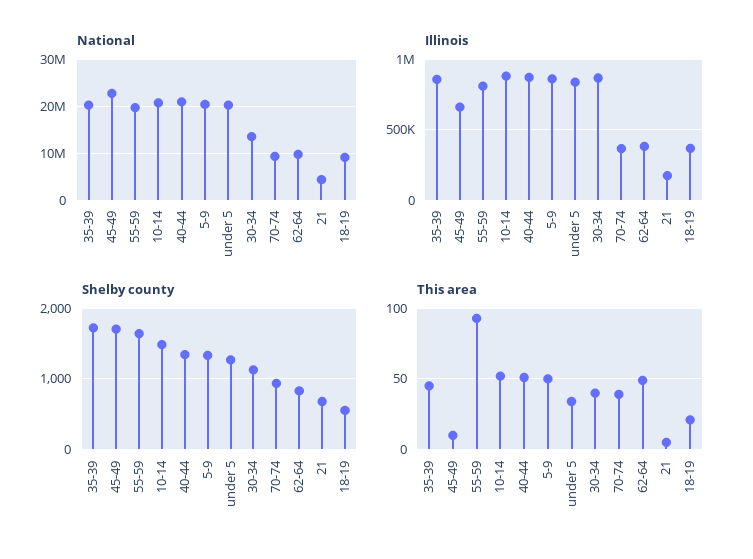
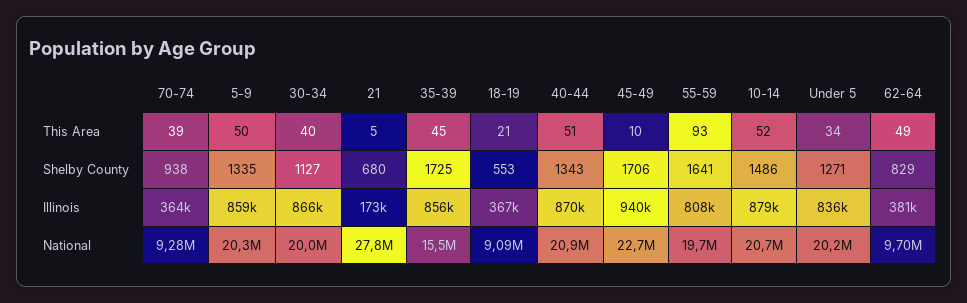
  {
    "National": {
-     "35-39": 20000000,
+     "35-39": 15500000,
      "45-49": 22700000,
      "55-59": 19700000,
      "10-14": 20700000,
      "40-44": 20900000,
      "5-9": 20300000,
      "under 5": 20200000,
-     "30-34": 14000000,
+     "30-34": 20000000,
      "70-74": 9280000,
      "62-64": 9700000,
-     "21": 4000000,
+     "21": 27800000,
      "18-19": 9090000
    },
    "Illinois": {
      "35-39": 856000,
-     "45-49": 650000,
+     "45-49": 940000,
      "55-59": 808000,
      "10-14": 879000,
      "40-44": 870000,
      "5-9": 859000,
      "under 5": 836000,
      "30-34": 866000,
      "70-74": 364000,
      "62-64": 381000,
      "21": 173000,
      "18-19": 367000
    },
    "Shelby county": {
      "35-39": 1725,
      "45-49": 1706,
      "55-59": 1641,
      "10-14": 1486,
      "40-44": 1343,
      "5-9": 1335,
      "under 5": 1271,
      "30-34": 1127,
      "70-74": 938,
      "62-64": 829,
      "21": 680,
      "18-19": 553
    },
    "This area": {
      "35-39": 45,
      "45-49": 10,
      "55-59": 93,
      "10-14": 52,
      "40-44": 51,
      "5-9": 50,
      "under 5": 34,
      "30-34": 40,
      "70-74": 39,
      "62-64": 49,
      "21": 5,
      "18-19": 21
    }
  }

